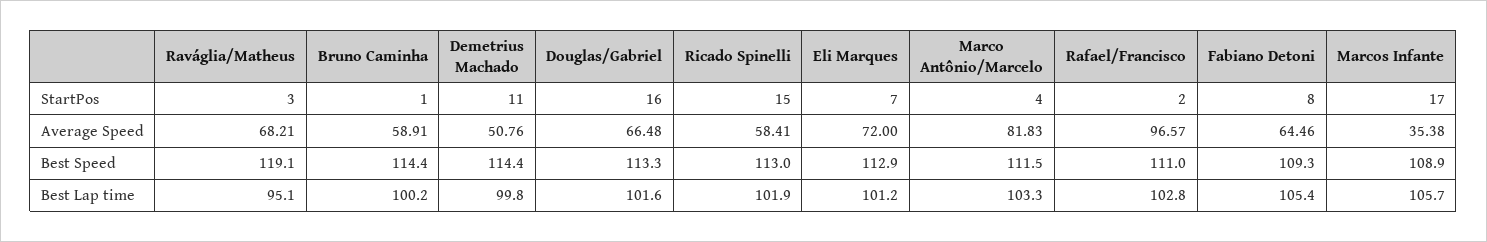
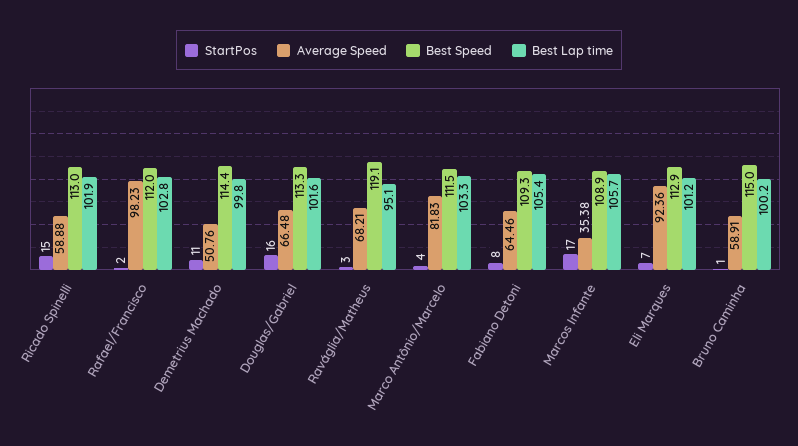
  {
    "StartPos": {
      "Raváglia/Matheus": 3,
      "Bruno Caminha": 1,
      "Demetrius Machado": 11,
      "Douglas/Gabriel": 16,
      "Ricado Spinelli": 15,
      "Eli Marques": 7,
      "Marco Antônio/Marcelo": 4,
      "Rafael/Francisco": 2,
      "Fabiano Detoni": 8,
      "Marcos Infante": 17
    },
    "Average Speed": {
      "Raváglia/Matheus": 68.21,
      "Bruno Caminha": 58.91,
      "Demetrius Machado": 50.76,
      "Douglas/Gabriel": 66.48,
-     "Ricado Spinelli": 58.41,
+     "Ricado Spinelli": 58.88,
-     "Eli Marques": 72,
+     "Eli Marques": 92.36,
      "Marco Antônio/Marcelo": 81.83,
-     "Rafael/Francisco": 96.57,
+     "Rafael/Francisco": 98.23,
      "Fabiano Detoni": 64.46,
      "Marcos Infante": 35.38
    },
    "Best Speed": {
      "Raváglia/Matheus": 119.1,
-     "Bruno Caminha": 114.4,
+     "Bruno Caminha": 115,
      "Demetrius Machado": 114.4,
      "Douglas/Gabriel": 113.3,
      "Ricado Spinelli": 113,
      "Eli Marques": 112.9,
      "Marco Antônio/Marcelo": 111.5,
-     "Rafael/Francisco": 111,
+     "Rafael/Francisco": 112,
      "Fabiano Detoni": 109.3,
      "Marcos Infante": 108.9
    },
    "Best Lap time": {
      "Raváglia/Matheus": 95.1,
      "Bruno Caminha": 100.2,
      "Demetrius Machado": 99.8,
      "Douglas/Gabriel": 101.6,
      "Ricado Spinelli": 101.9,
      "Eli Marques": 101.2,
      "Marco Antônio/Marcelo": 103.3,
      "Rafael/Francisco": 102.8,
      "Fabiano Detoni": 105.4,
      "Marcos Infante": 105.7
    }
  }

